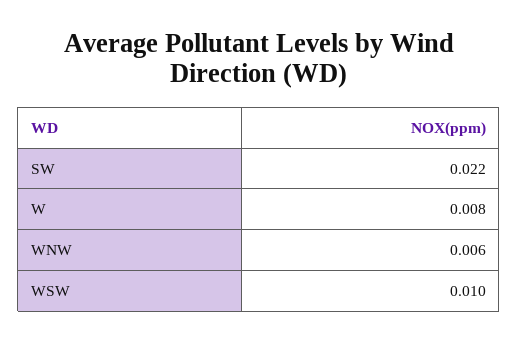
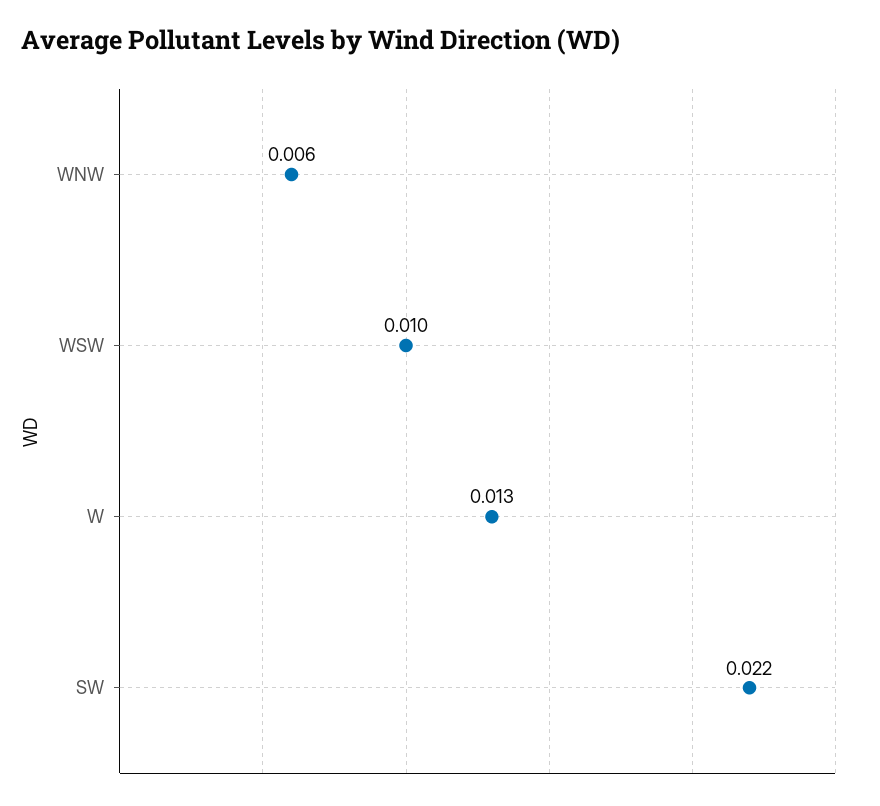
  {
    "SW": 0.022,
-   "W": 0.008,
+   "W": 0.013,
    "WNW": 0.006,
    "WSW": 0.01
  }

